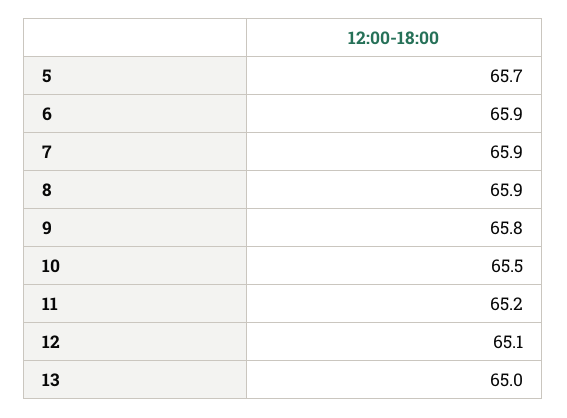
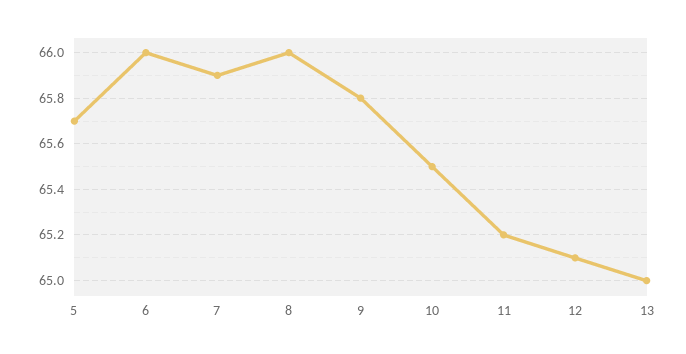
  {
    "5": 65.7,
-   "6": 65.9,
+   "6": 66,
    "7": 65.9,
-   "8": 65.9,
+   "8": 66,
    "9": 65.8,
    "10": 65.5,
    "11": 65.2,
    "12": 65.1,
    "13": 65
  }

